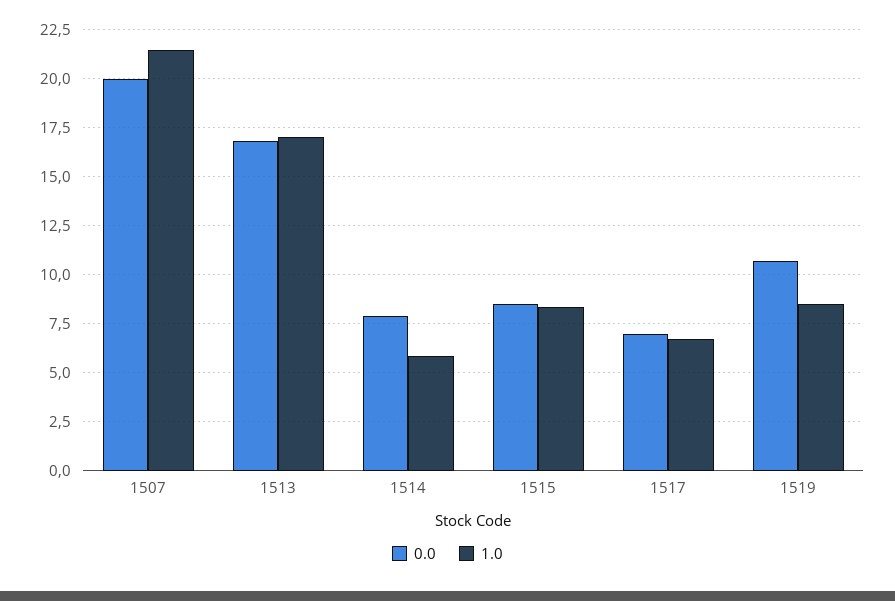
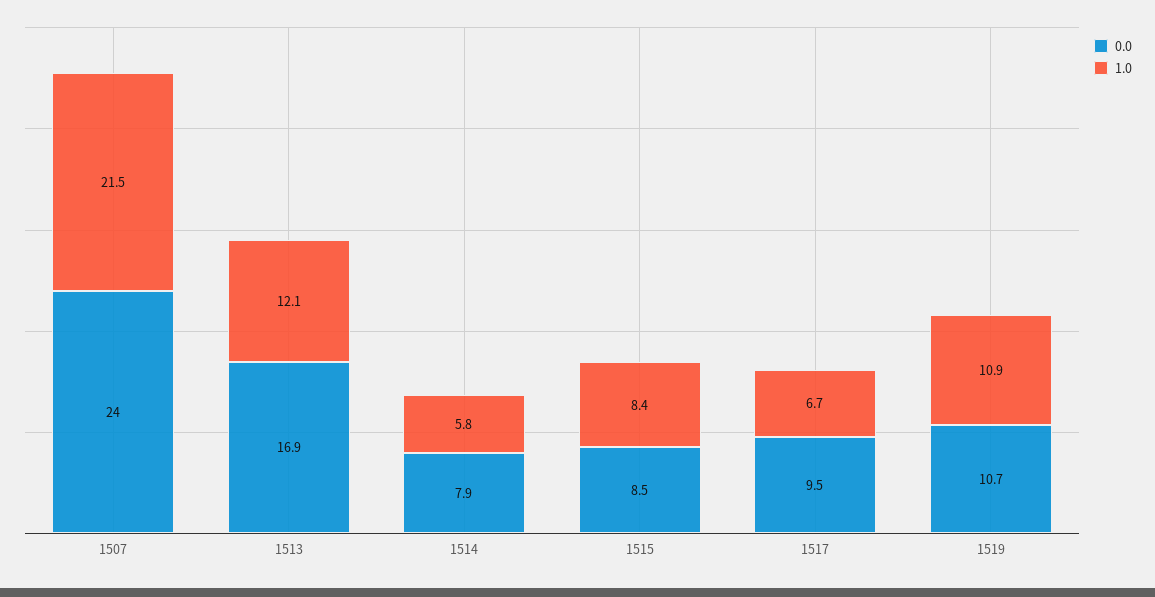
  {
    "0.0": {
-     "1507": 20,
+     "1507": 24,
      "1513": 16.9,
      "1514": 7.9,
      "1515": 8.5,
-     "1517": 7,
+     "1517": 9.5,
      "1519": 10.7
    },
    "1.0": {
      "1507": 21.5,
-     "1513": 17,
+     "1513": 12.1,
      "1514": 5.8,
      "1515": 8.4,
      "1517": 6.7,
-     "1519": 8.5
+     "1519": 10.9
    }
  }

